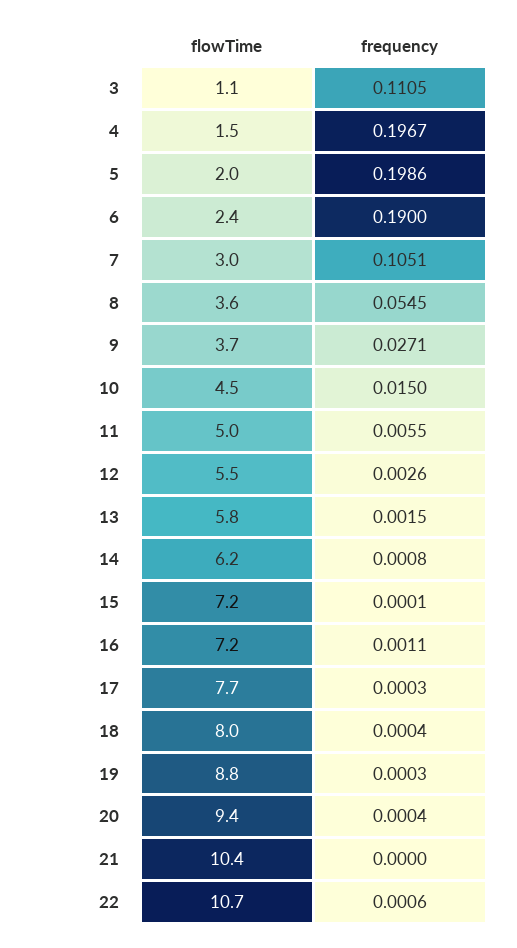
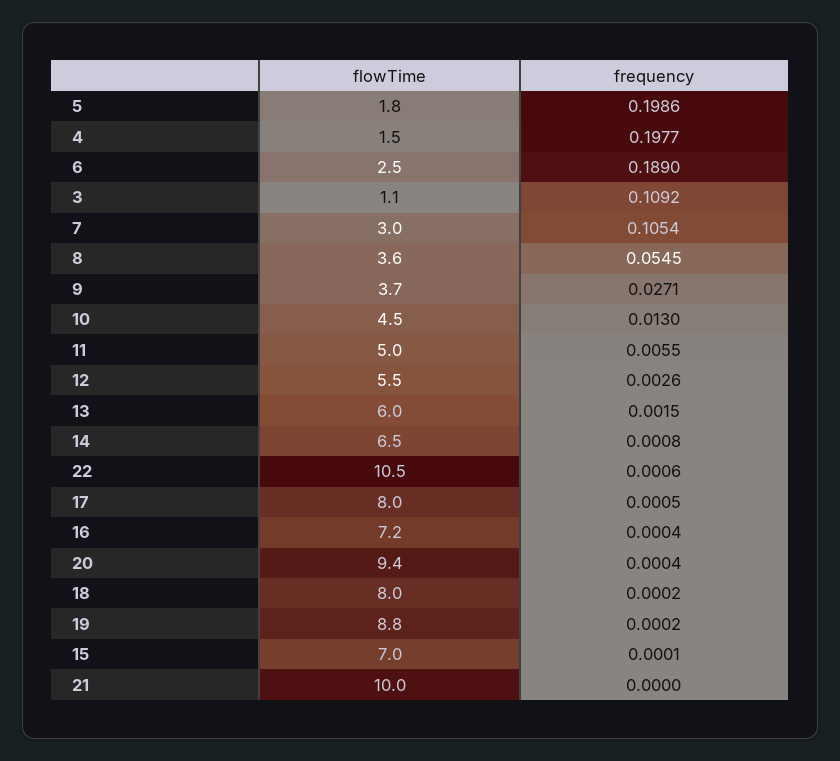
  {
    "flowTime": {
      "3": 1.1,
      "4": 1.5,
-     "5": 2,
+     "5": 1.8,
-     "6": 2.4,
+     "6": 2.5,
      "7": 3,
      "8": 3.6,
      "9": 3.7,
      "10": 4.5,
      "11": 5,
      "12": 5.5,
-     "13": 5.8,
+     "13": 6,
-     "14": 6.2,
+     "14": 6.5,
-     "15": 7.2,
+     "15": 7,
      "16": 7.2,
-     "17": 7.7,
+     "17": 8,
      "18": 8,
      "19": 8.8,
      "20": 9.4,
-     "21": 10.4,
+     "21": 10,
-     "22": 10.7
+     "22": 10.5
    },
    "frequency": {
-     "3": 0.1105,
+     "3": 0.1092,
-     "4": 0.1967,
+     "4": 0.1977,
      "5": 0.1986,
-     "6": 0.19,
+     "6": 0.189,
-     "7": 0.1051,
+     "7": 0.1054,
      "8": 0.0545,
      "9": 0.0271,
-     "10": 0.015,
+     "10": 0.013,
      "11": 0.0055,
      "12": 0.0026,
      "13": 0.0015,
      "14": 0.0008,
      "15": 0.0001,
-     "16": 0.0011,
+     "16": 0.0004,
-     "17": 0.0003,
+     "17": 0.0005,
-     "18": 0.0004,
+     "18": 0.0002,
-     "19": 0.0003,
+     "19": 0.0002,
      "20": 0.0004,
      "21": 0,
      "22": 0.0006
    }
  }

